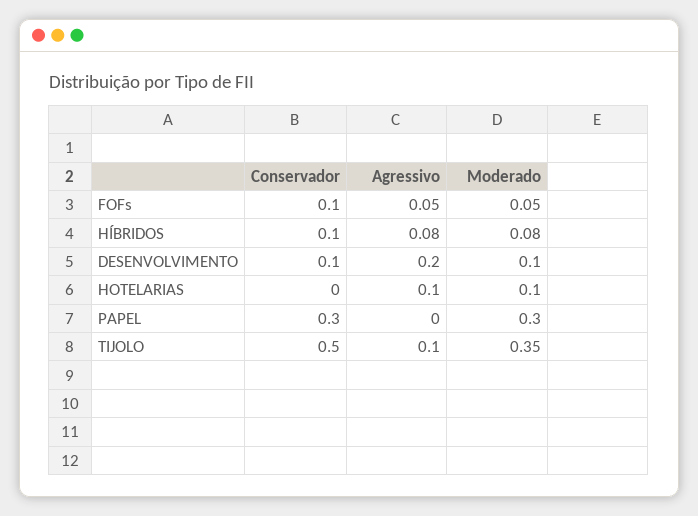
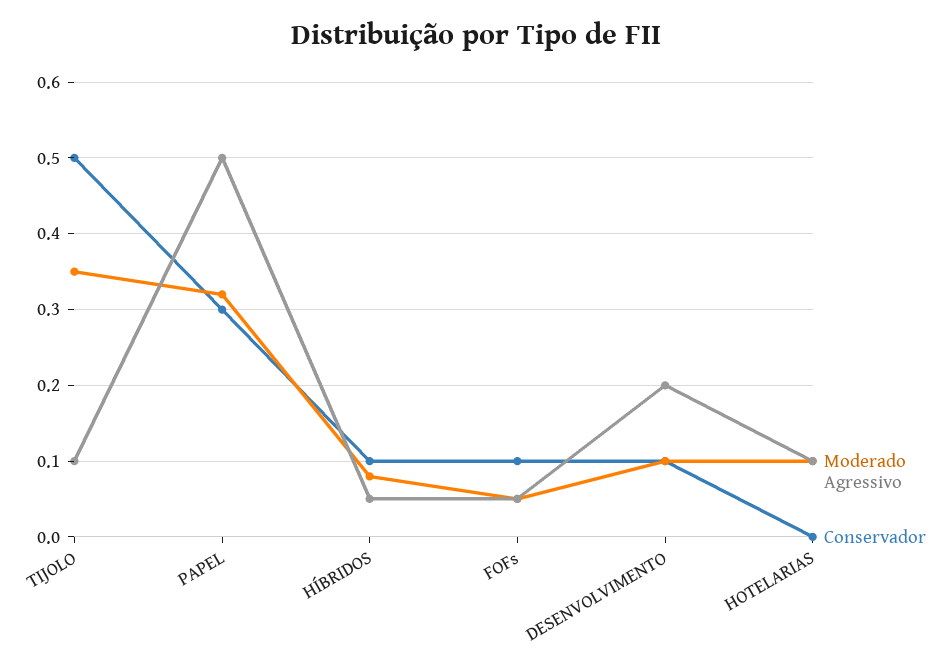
  {
    "Conservador": {
      "FOFs": 0.1,
      "HÍBRIDOS": 0.1,
      "DESENVOLVIMENTO": 0.1,
      "HOTELARIAS": 0,
      "PAPEL": 0.3,
      "TIJOLO": 0.5
    },
    "Agressivo": {
      "FOFs": 0.05,
-     "HÍBRIDOS": 0.08,
+     "HÍBRIDOS": 0.05,
      "DESENVOLVIMENTO": 0.2,
      "HOTELARIAS": 0.1,
-     "PAPEL": 0,
+     "PAPEL": 0.5,
      "TIJOLO": 0.1
    },
    "Moderado": {
      "FOFs": 0.05,
      "HÍBRIDOS": 0.08,
      "DESENVOLVIMENTO": 0.1,
      "HOTELARIAS": 0.1,
-     "PAPEL": 0.3,
+     "PAPEL": 0.32,
      "TIJOLO": 0.35
    }
  }

